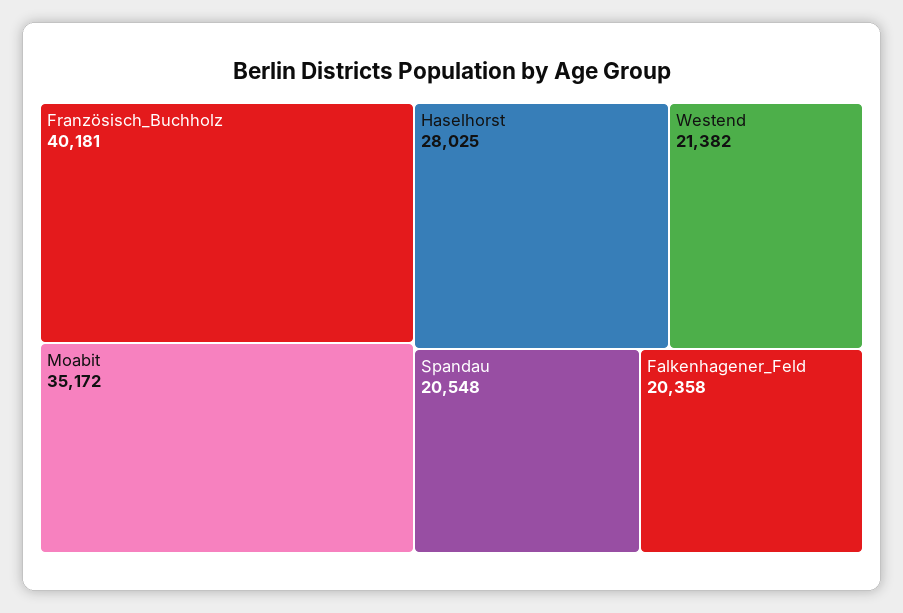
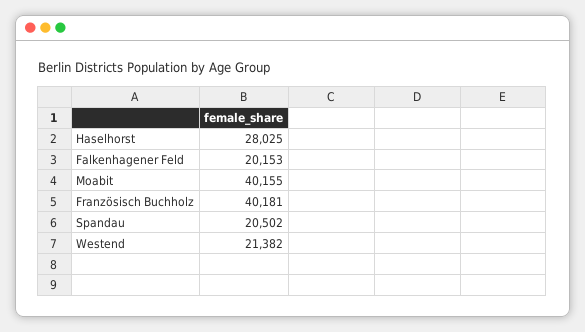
  {
    "Französisch_Buchholz": 40181,
-   "Moabit": 35172,
+   "Moabit": 40155,
    "Haselhorst": 28025,
    "Westend": 21382,
-   "Spandau": 20548,
+   "Spandau": 20502,
-   "Falkenhagener_Feld": 20358
+   "Falkenhagener_Feld": 20153
  }

